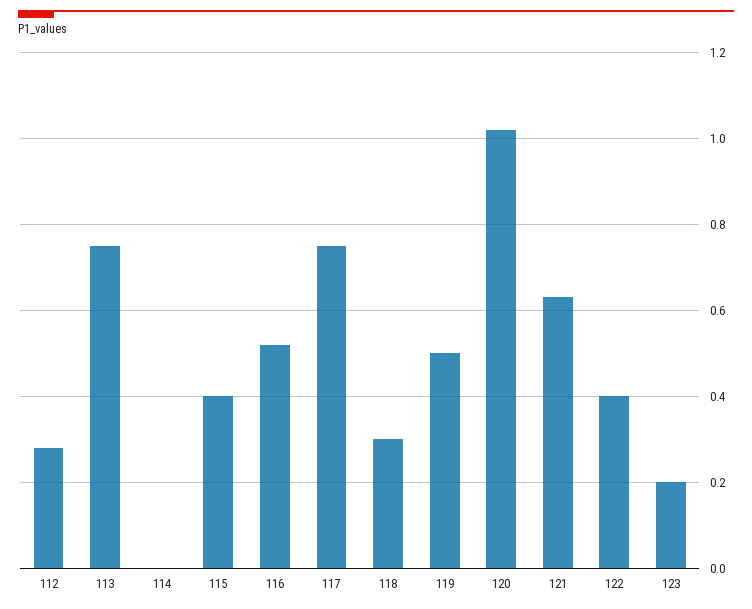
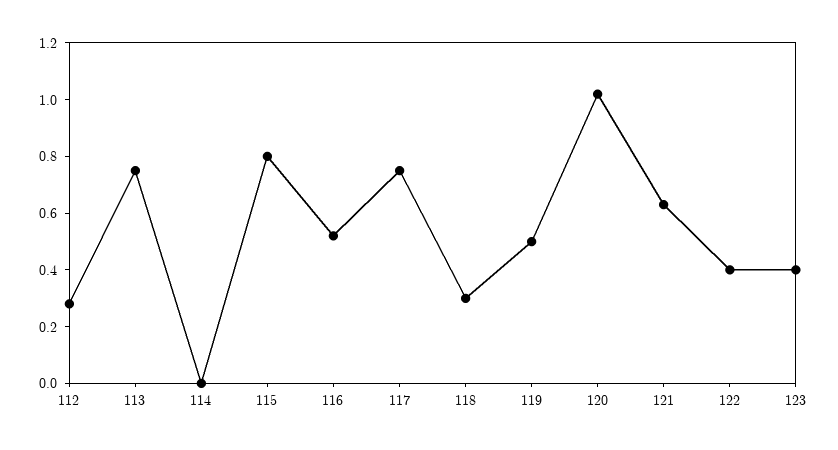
  {
    "112": 0.3,
    "113": 0.75,
    "114": 0,
-   "115": 0.4,
+   "115": 0.8,
    "116": 0.5,
    "117": 0.75,
    "118": 0.3,
    "119": 0.5,
    "120": 1,
    "121": 0.65,
    "122": 0.4,
-   "123": 0.2
+   "123": 0.4
  }

